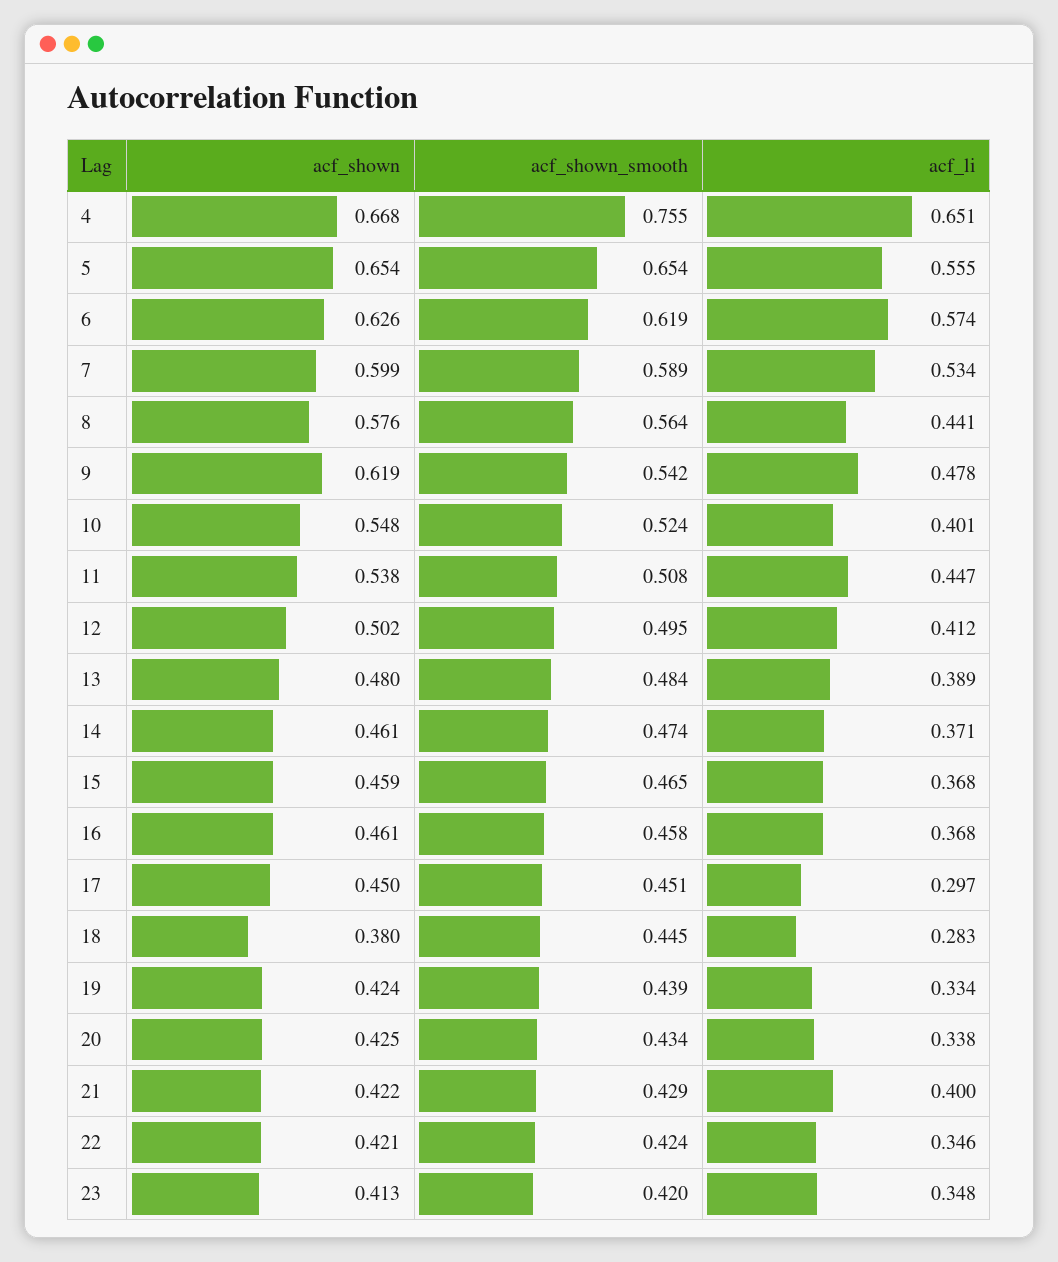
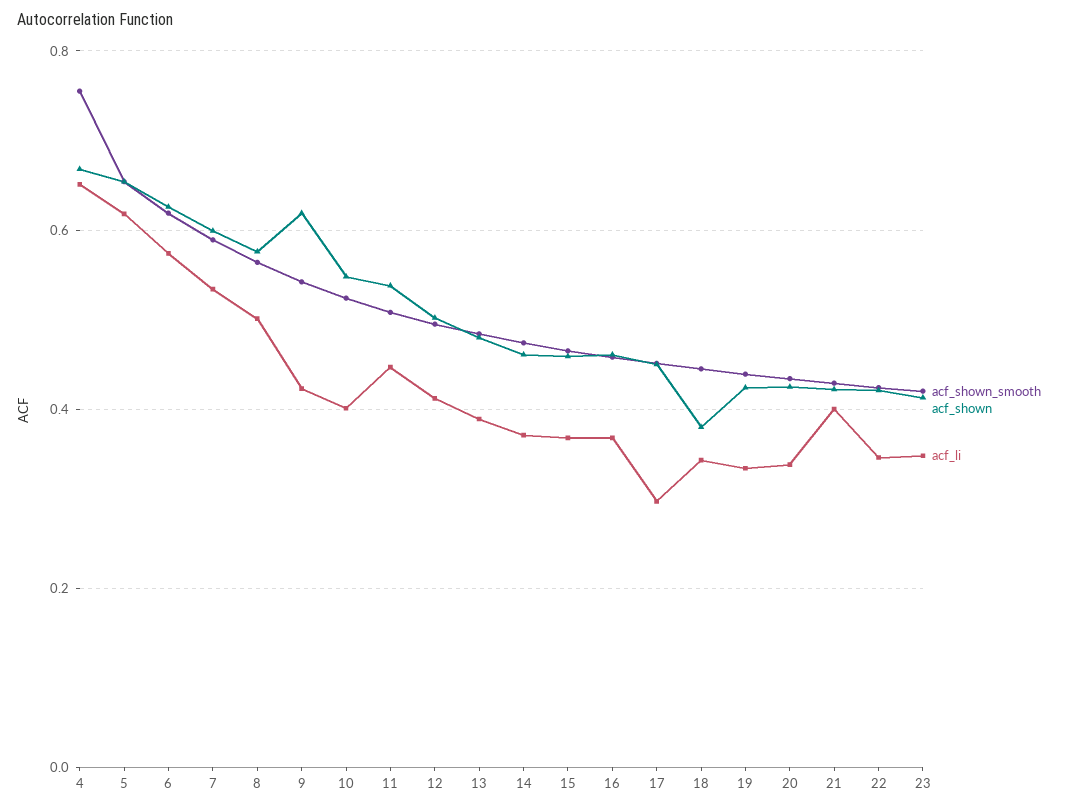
  {
    "acf_shown": {
      "4": 0.668,
      "5": 0.654,
      "6": 0.626,
      "7": 0.599,
      "8": 0.576,
      "9": 0.619,
      "10": 0.548,
      "11": 0.538,
      "12": 0.502,
      "13": 0.48,
      "14": 0.461,
      "15": 0.459,
      "16": 0.461,
      "17": 0.45,
      "18": 0.38,
      "19": 0.424,
      "20": 0.425,
      "21": 0.422,
      "22": 0.421,
      "23": 0.413
    },
    "acf_shown_smooth": {
      "4": 0.755,
      "5": 0.654,
      "6": 0.619,
      "7": 0.589,
      "8": 0.564,
      "9": 0.542,
      "10": 0.524,
      "11": 0.508,
      "12": 0.495,
      "13": 0.484,
      "14": 0.474,
      "15": 0.465,
      "16": 0.458,
      "17": 0.451,
      "18": 0.445,
      "19": 0.439,
      "20": 0.434,
      "21": 0.429,
      "22": 0.424,
      "23": 0.42
    },
    "acf_li": {
      "4": 0.651,
-     "5": 0.555,
+     "5": 0.62,
      "6": 0.574,
      "7": 0.534,
-     "8": 0.441,
+     "8": 0.5,
-     "9": 0.478,
+     "9": 0.42,
      "10": 0.401,
      "11": 0.447,
      "12": 0.412,
      "13": 0.389,
      "14": 0.371,
      "15": 0.368,
      "16": 0.368,
      "17": 0.297,
-     "18": 0.283,
+     "18": 0.34,
      "19": 0.334,
      "20": 0.338,
      "21": 0.4,
      "22": 0.346,
      "23": 0.348
    }
  }

